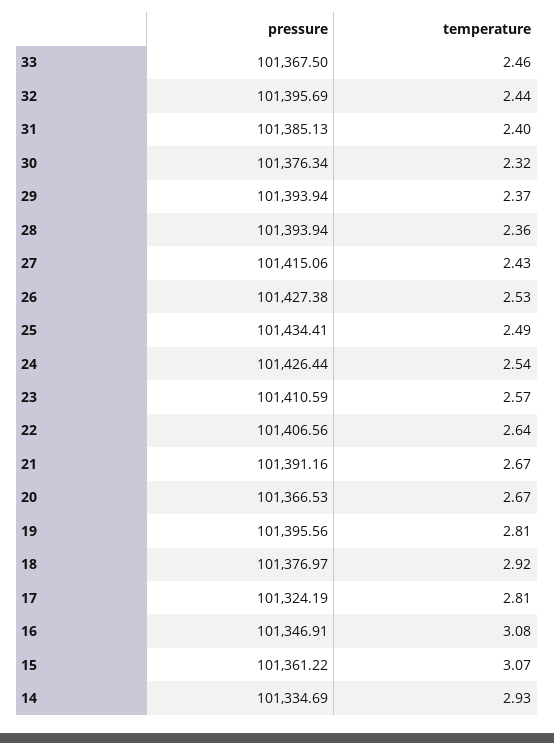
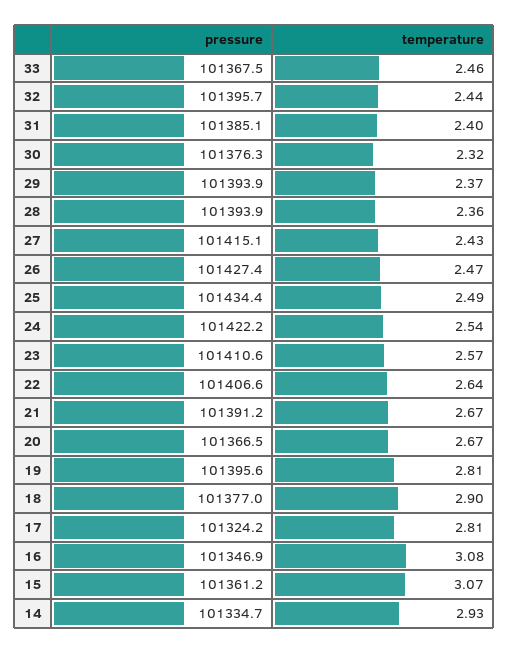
  {
    "pressure": {
      "33": 101367.5,
      "32": 101395.69,
      "31": 101385.13,
      "30": 101376.34,
      "29": 101393.94,
      "28": 101393.94,
      "27": 101415.06,
      "26": 101427.38,
      "25": 101434.41,
-     "24": 101426.44,
+     "24": 101422.2,
      "23": 101410.59,
      "22": 101406.56,
      "21": 101391.16,
      "20": 101366.53,
      "19": 101395.56,
      "18": 101376.97,
      "17": 101324.19,
      "16": 101346.91,
      "15": 101361.22,
      "14": 101334.69
    },
    "temperature": {
      "33": 2.46,
      "32": 2.44,
      "31": 2.4,
      "30": 2.32,
      "29": 2.37,
      "28": 2.36,
      "27": 2.43,
-     "26": 2.53,
+     "26": 2.47,
      "25": 2.49,
      "24": 2.54,
      "23": 2.57,
      "22": 2.64,
      "21": 2.67,
      "20": 2.67,
      "19": 2.81,
-     "18": 2.92,
+     "18": 2.9,
      "17": 2.81,
      "16": 3.08,
      "15": 3.07,
      "14": 2.93
    }
  }

